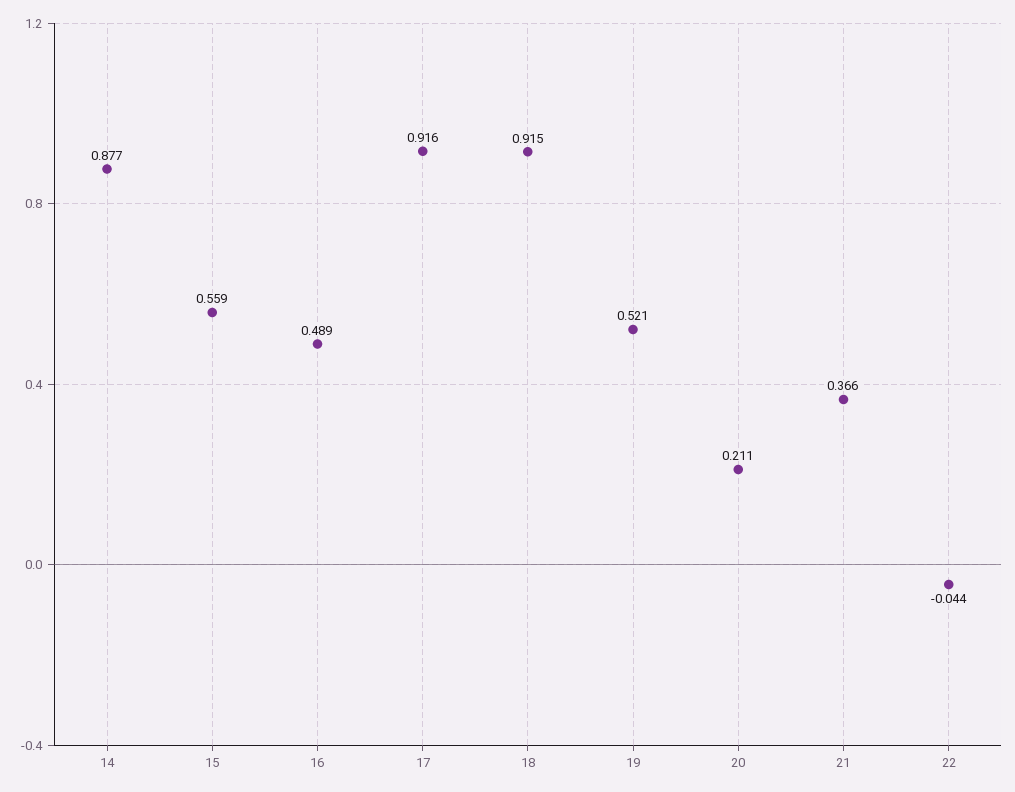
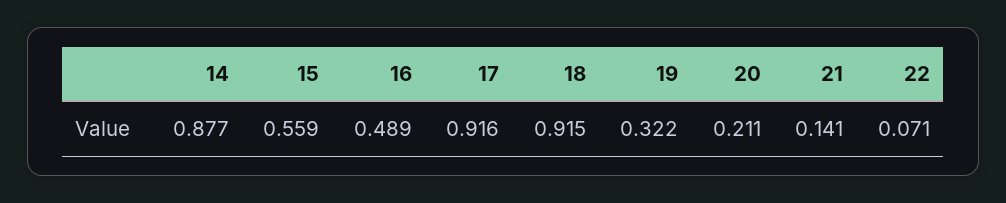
  {
    "14": 0.877,
    "15": 0.559,
    "16": 0.489,
    "17": 0.916,
    "18": 0.915,
-   "19": 0.521,
+   "19": 0.322,
    "20": 0.211,
-   "21": 0.366,
+   "21": 0.141,
-   "22": -0.044
+   "22": 0.071
  }

